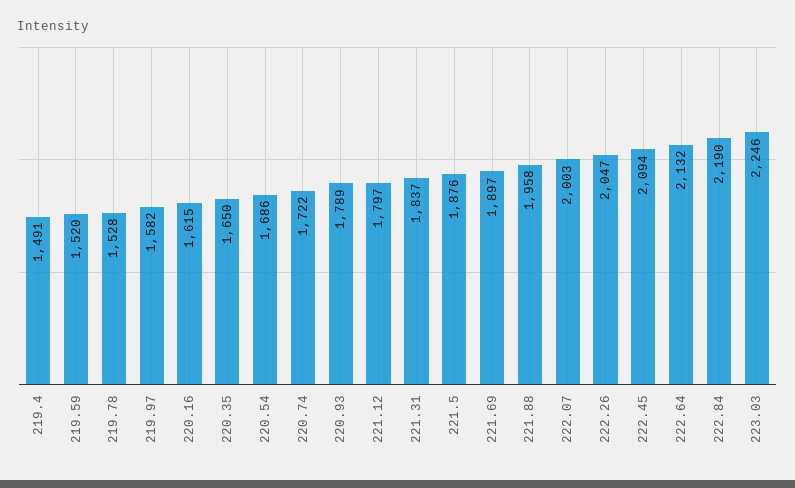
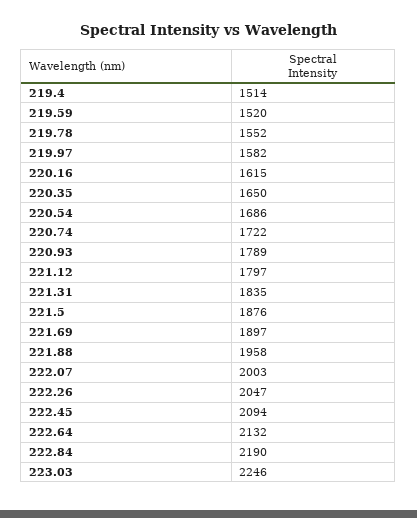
  {
-   "219.4": 1491,
+   "219.4": 1514,
    "219.59": 1520,
-   "219.78": 1528,
+   "219.78": 1552,
    "219.97": 1582,
    "220.16": 1615,
    "220.35": 1650,
    "220.54": 1686,
    "220.74": 1722,
    "220.93": 1789,
    "221.12": 1797,
-   "221.31": 1837,
+   "221.31": 1835,
    "221.5": 1876,
    "221.69": 1897,
    "221.88": 1958,
    "222.07": 2003,
    "222.26": 2047,
    "222.45": 2094,
    "222.64": 2132,
    "222.84": 2190,
    "223.03": 2246
  }

